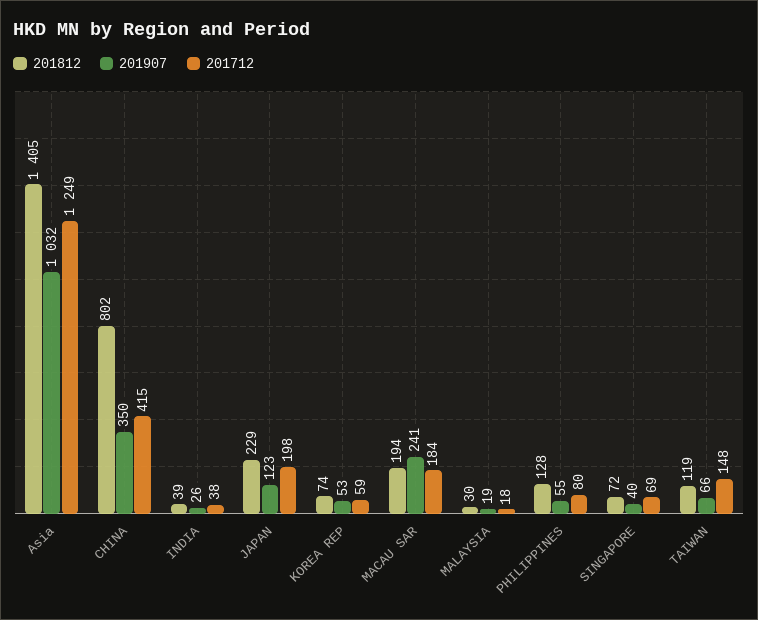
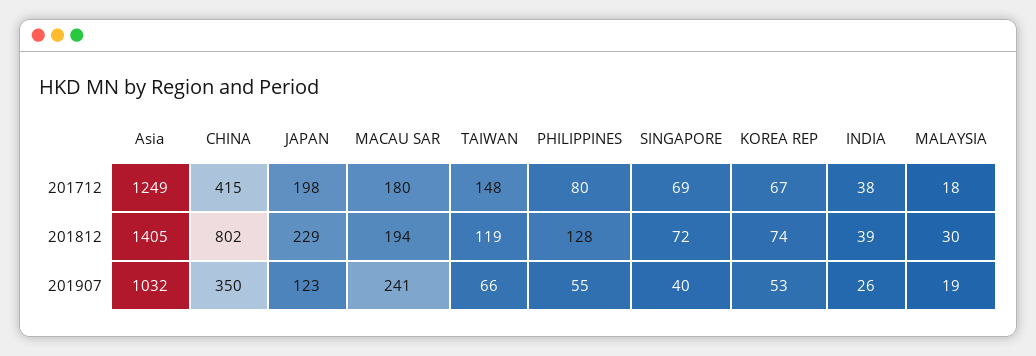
  {
    "201812": {
      "Asia": 1405,
      "CHINA": 802,
      "INDIA": 39,
      "JAPAN": 229,
      "KOREA REP": 74,
      "MACAU SAR": 194,
      "MALAYSIA": 30,
      "PHILIPPINES": 128,
      "SINGAPORE": 72,
      "TAIWAN": 119
    },
    "201907": {
      "Asia": 1032,
      "CHINA": 350,
      "INDIA": 26,
      "JAPAN": 123,
      "KOREA REP": 53,
      "MACAU SAR": 241,
      "MALAYSIA": 19,
      "PHILIPPINES": 55,
      "SINGAPORE": 40,
      "TAIWAN": 66
    },
    "201712": {
      "Asia": 1249,
      "CHINA": 415,
      "INDIA": 38,
      "JAPAN": 198,
-     "KOREA REP": 59,
+     "KOREA REP": 67,
-     "MACAU SAR": 184,
+     "MACAU SAR": 180,
      "MALAYSIA": 18,
      "PHILIPPINES": 80,
      "SINGAPORE": 69,
      "TAIWAN": 148
    }
  }

